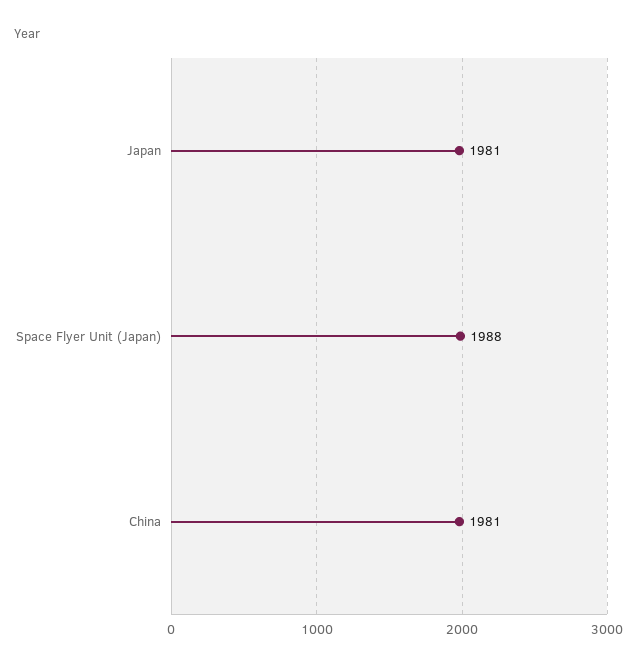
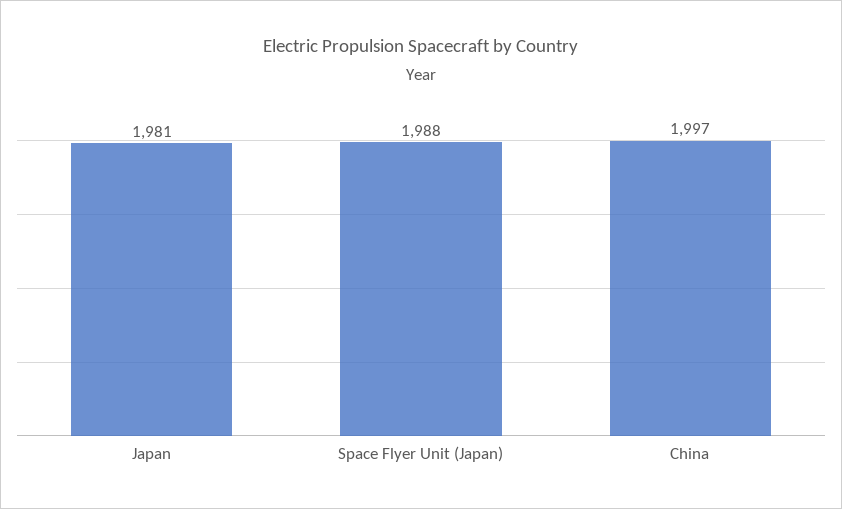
  {
    "Japan": 1981,
    "Space Flyer Unit (Japan)": 1988,
-   "China": 1981
+   "China": 1997
  }

